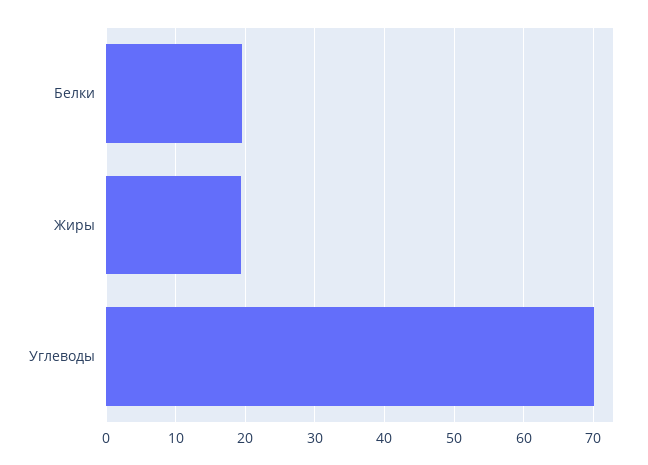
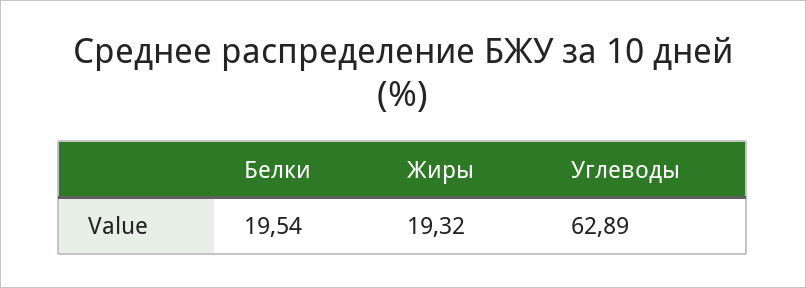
  {
    "Белки": 19.54,
    "Жиры": 19.32,
-   "Углеводы": 70
+   "Углеводы": 62.89
  }

